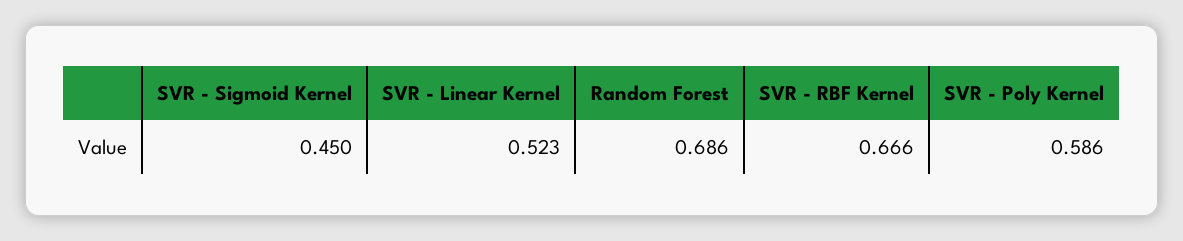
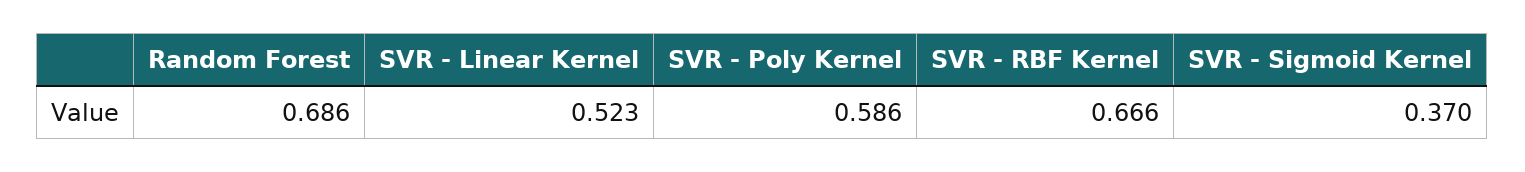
  {
-   "SVR - Sigmoid Kernel": 0.45,
+   "SVR - Sigmoid Kernel": 0.37,
    "SVR - Linear Kernel": 0.523,
    "Random Forest": 0.686,
    "SVR - RBF Kernel": 0.666,
    "SVR - Poly Kernel": 0.586
  }

